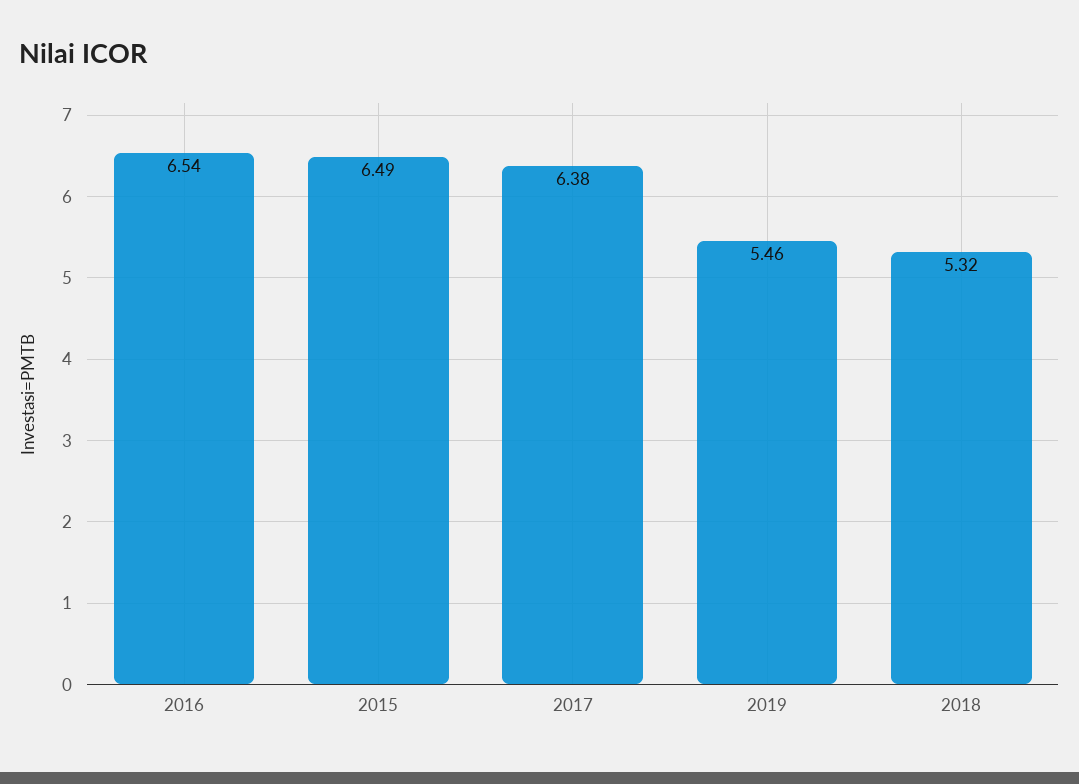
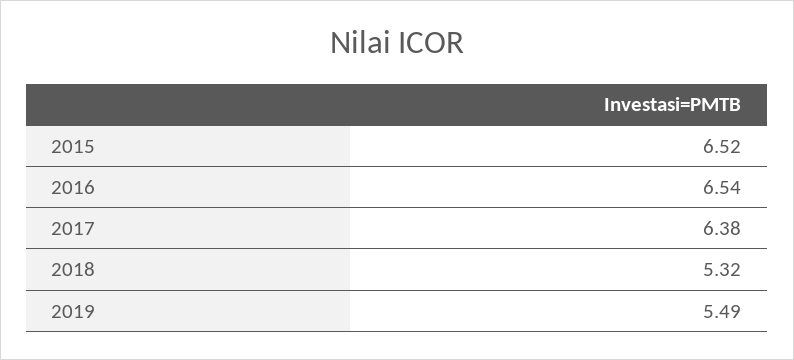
  {
    "2016": 6.54,
-   "2015": 6.49,
+   "2015": 6.52,
    "2017": 6.38,
-   "2019": 5.46,
+   "2019": 5.49,
    "2018": 5.32
  }

